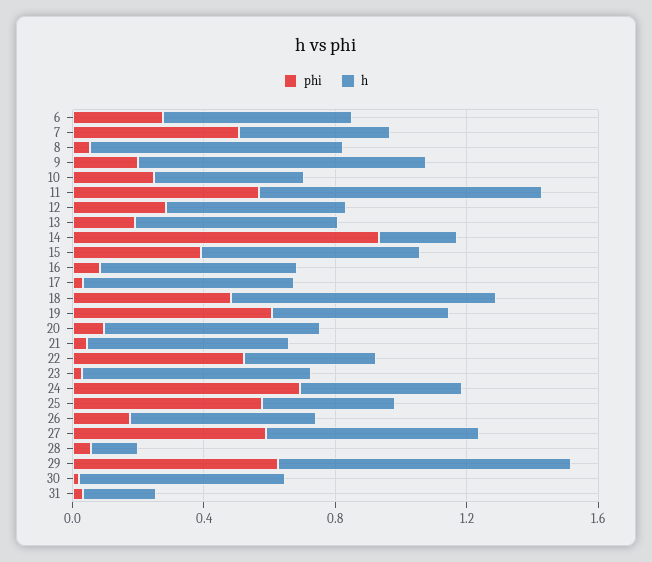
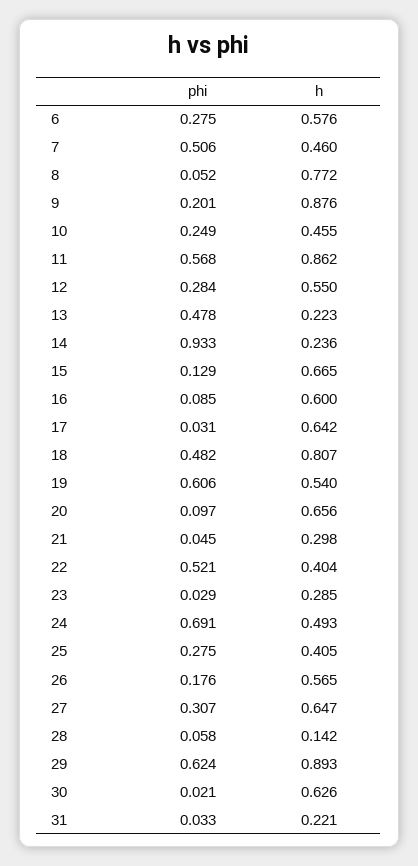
  {
    "phi": {
      "6": 0.275,
      "7": 0.506,
      "8": 0.052,
      "9": 0.201,
      "10": 0.249,
      "11": 0.568,
      "12": 0.284,
-     "13": 0.2,
+     "13": 0.478,
      "14": 0.933,
-     "15": 0.4,
+     "15": 0.129,
      "16": 0.085,
      "17": 0.031,
      "18": 0.482,
      "19": 0.606,
      "20": 0.097,
      "21": 0.045,
      "22": 0.521,
      "23": 0.029,
      "24": 0.691,
-     "25": 0.6,
+     "25": 0.275,
      "26": 0.176,
-     "27": 0.6,
+     "27": 0.307,
      "28": 0.058,
      "29": 0.624,
      "30": 0.021,
      "31": 0.033
    },
    "h": {
      "6": 0.576,
      "7": 0.46,
      "8": 0.772,
      "9": 0.876,
      "10": 0.455,
      "11": 0.862,
      "12": 0.55,
-     "13": 0.6,
+     "13": 0.223,
      "14": 0.236,
      "15": 0.665,
      "16": 0.6,
      "17": 0.642,
      "18": 0.807,
      "19": 0.54,
      "20": 0.656,
-     "21": 0.6,
+     "21": 0.298,
      "22": 0.404,
-     "23": 0.7,
+     "23": 0.285,
      "24": 0.493,
      "25": 0.405,
      "26": 0.565,
      "27": 0.647,
      "28": 0.142,
      "29": 0.893,
      "30": 0.626,
      "31": 0.221
    }
  }

